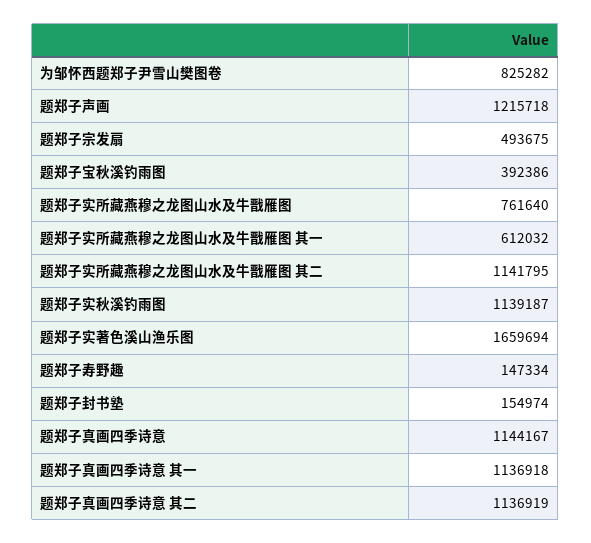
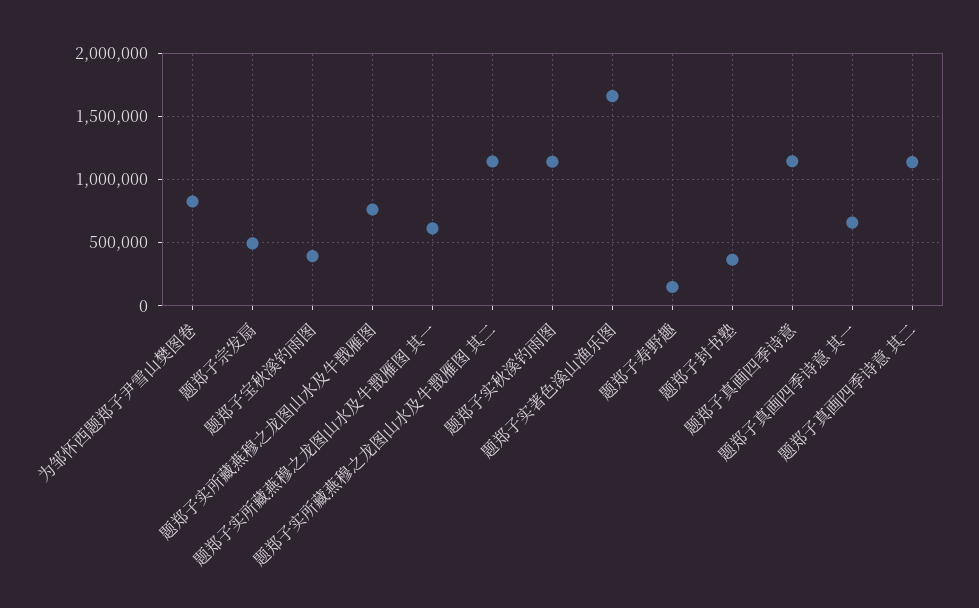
  {
    "为邹怀西题郑子尹雪山樊图卷": 825282,
-   "题郑子声画": 1215718,
    "题郑子宗发扇": 493675,
    "题郑子宝秋溪钓雨图": 392386,
    "题郑子实所藏燕穆之龙图山水及牛戬雁图": 761640,
    "题郑子实所藏燕穆之龙图山水及牛戬雁图 其一": 612032,
    "题郑子实所藏燕穆之龙图山水及牛戬雁图 其二": 1141795,
    "题郑子实秋溪钓雨图": 1139187,
    "题郑子实著色溪山渔乐图": 1659694,
    "题郑子寿野趣": 147334,
-   "题郑子封书塾": 154974,
+   "题郑子封书塾": 350000,
    "题郑子真画四季诗意": 1144167,
-   "题郑子真画四季诗意 其一": 1136918,
+   "题郑子真画四季诗意 其一": 650000,
    "题郑子真画四季诗意 其二": 1136919
  }

